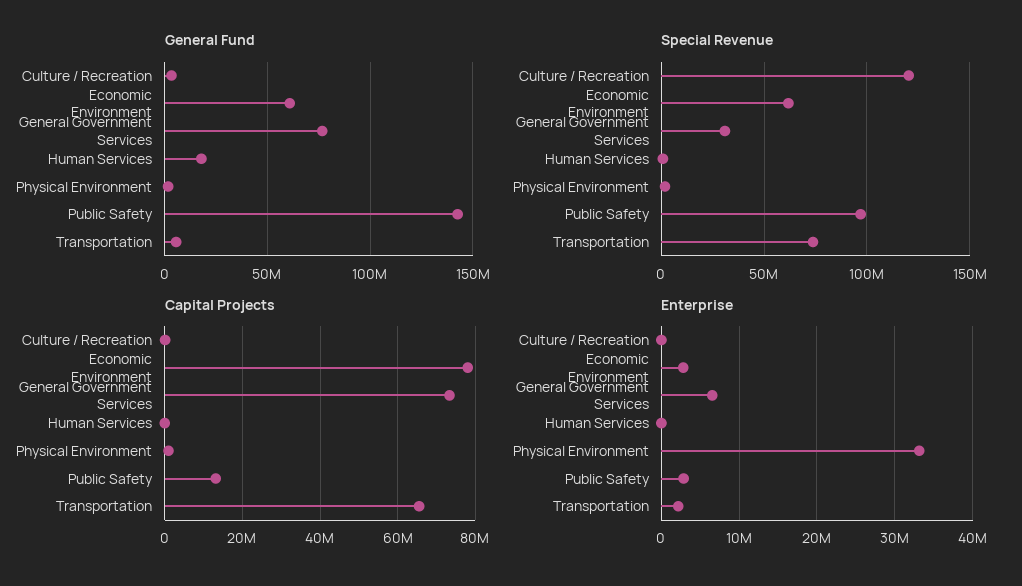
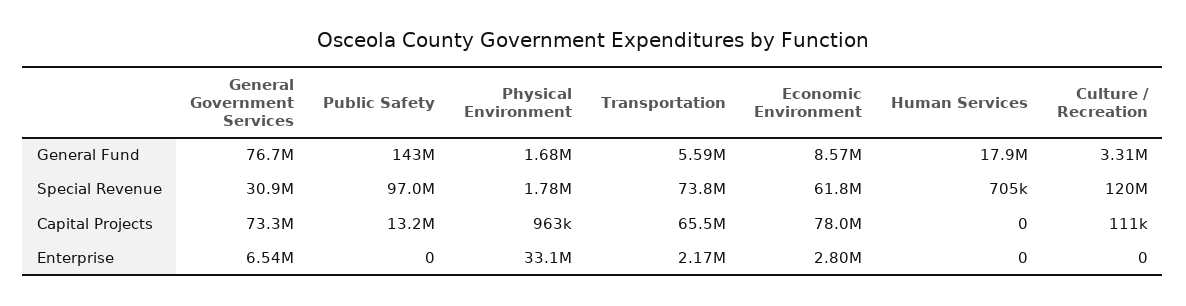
  {
    "General Fund": {
      "Culture / Recreation": 3310000,
-     "Economic Environment": 60000000,
+     "Economic Environment": 8570000,
      "General Government Services": 76700000,
      "Human Services": 17900000,
      "Physical Environment": 1680000,
      "Public Safety": 143000000,
      "Transportation": 5590000
    },
    "Special Revenue": {
      "Culture / Recreation": 120000000,
      "Economic Environment": 61800000,
      "General Government Services": 30900000,
      "Human Services": 705000,
      "Physical Environment": 1780000,
      "Public Safety": 97000000,
      "Transportation": 73800000
    },
    "Capital Projects": {
      "Culture / Recreation": 111000,
      "Economic Environment": 78000000,
      "General Government Services": 73300000,
      "Human Services": 0,
      "Physical Environment": 963000,
      "Public Safety": 13200000,
      "Transportation": 65500000
    },
    "Enterprise": {
      "Culture / Recreation": 0,
      "Economic Environment": 2800000,
      "General Government Services": 6540000,
      "Human Services": 0,
      "Physical Environment": 33100000,
-     "Public Safety": 3000000,
+     "Public Safety": 0,
      "Transportation": 2170000
    }
  }

